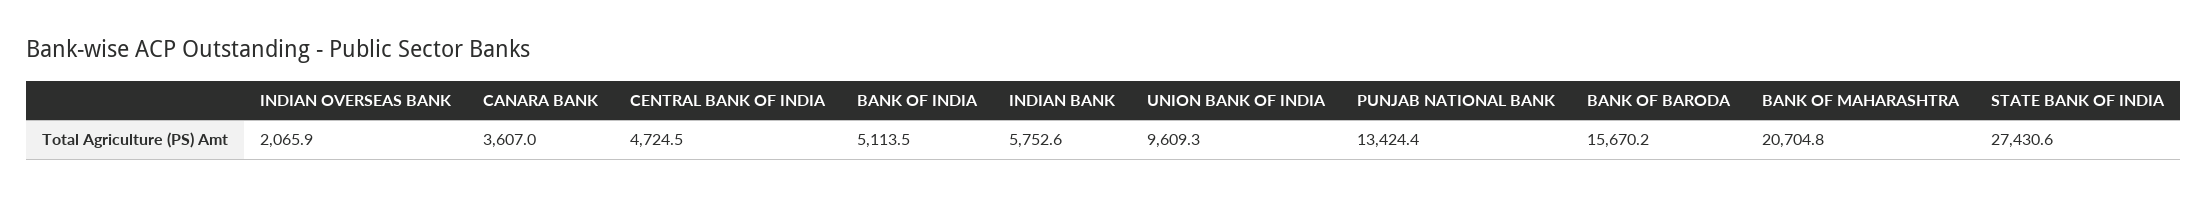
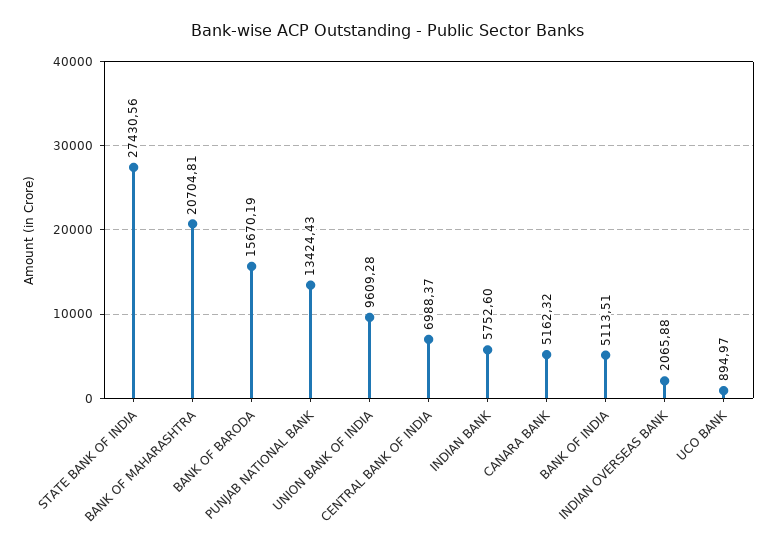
  {
    "INDIAN OVERSEAS BANK": 2065.88,
-   "CANARA BANK": 3607,
+   "CANARA BANK": 5162.32,
-   "CENTRAL BANK OF INDIA": 4724.5,
+   "CENTRAL BANK OF INDIA": 6988.37,
    "BANK OF INDIA": 5113.51,
    "INDIAN BANK": 5752.6,
    "UNION BANK OF INDIA": 9609.28,
    "PUNJAB NATIONAL BANK": 13424.43,
    "BANK OF BARODA": 15670.19,
    "BANK OF MAHARASHTRA": 20704.81,
-   "STATE BANK OF INDIA": 27430.56
+   "STATE BANK OF INDIA": 27430.56,
+   "UCO BANK": 894.97
  }

